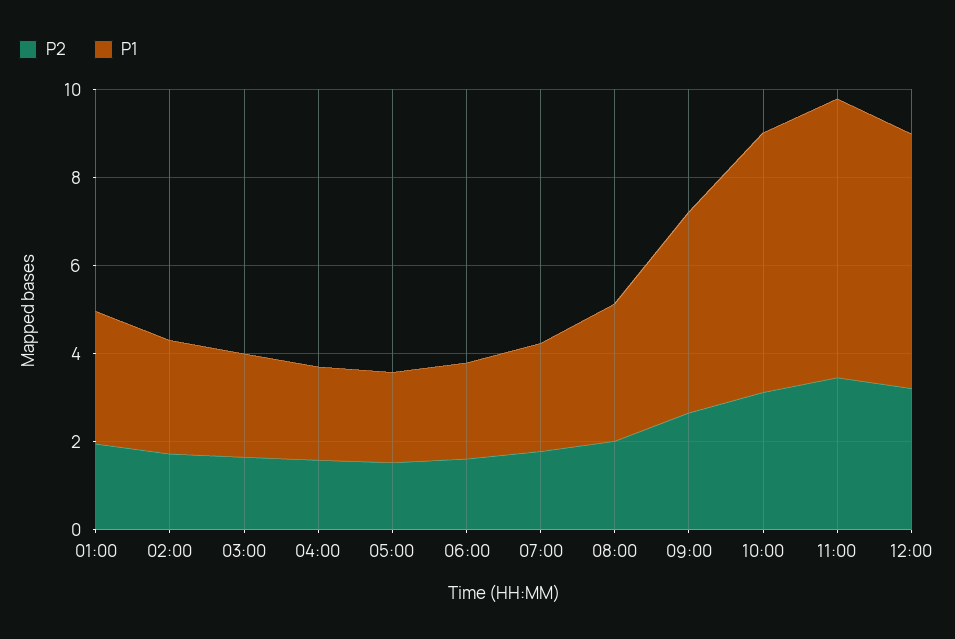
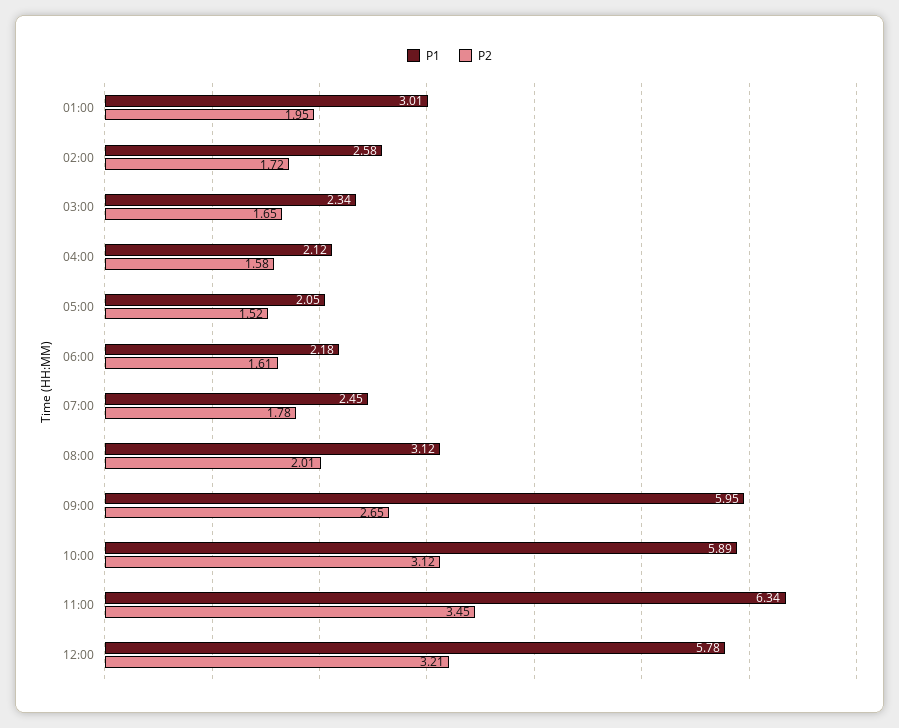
  {
    "P2": {
      "01:00": 1.95,
      "02:00": 1.72,
      "03:00": 1.65,
      "04:00": 1.58,
      "05:00": 1.52,
      "06:00": 1.61,
      "07:00": 1.78,
      "08:00": 2.01,
      "09:00": 2.65,
      "10:00": 3.12,
      "11:00": 3.45,
      "12:00": 3.21
    },
    "P1": {
      "01:00": 3.01,
      "02:00": 2.58,
      "03:00": 2.34,
      "04:00": 2.12,
      "05:00": 2.05,
      "06:00": 2.18,
      "07:00": 2.45,
      "08:00": 3.12,
-     "09:00": 4.5,
+     "09:00": 5.95,
      "10:00": 5.89,
      "11:00": 6.34,
      "12:00": 5.78
    }
  }

